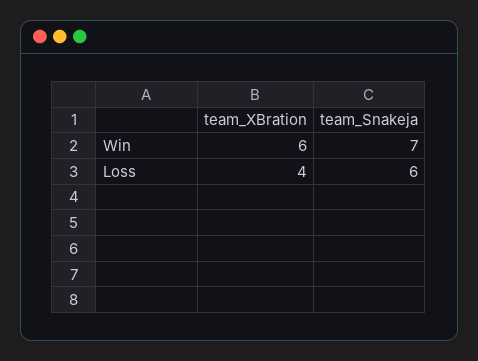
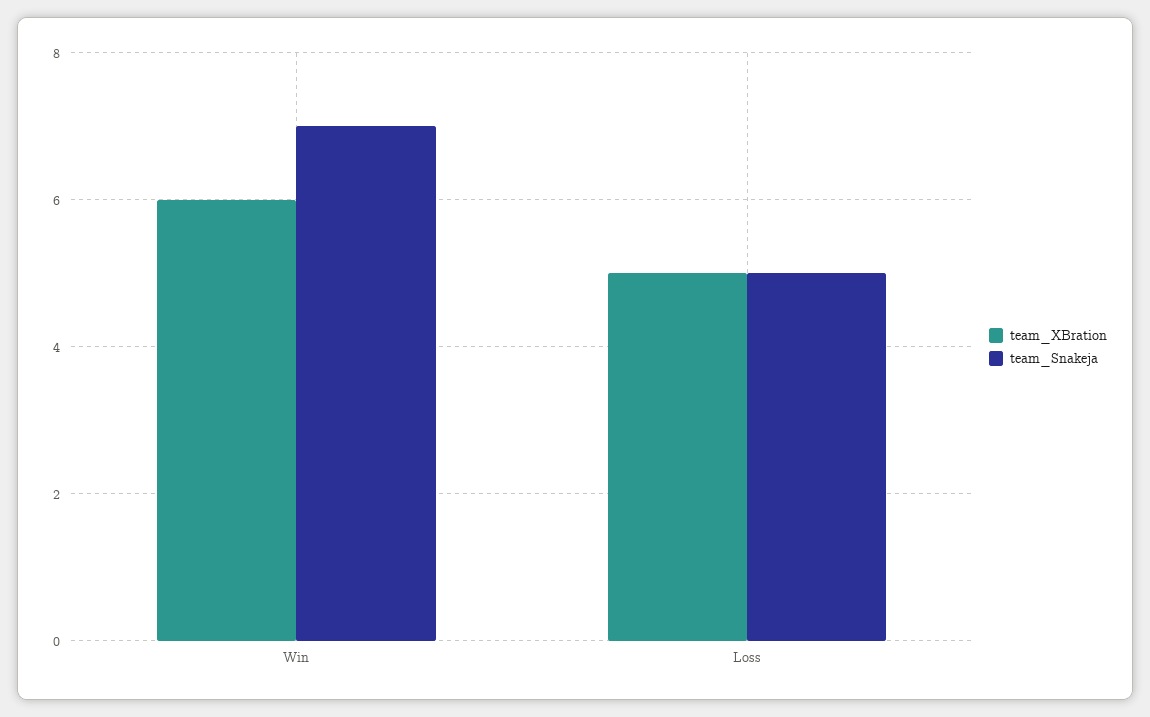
  {
    "team_XBration": {
      "Win": 6,
-     "Loss": 4
+     "Loss": 5
    },
    "team_Snakeja": {
      "Win": 7,
-     "Loss": 6
+     "Loss": 5
    }
  }

